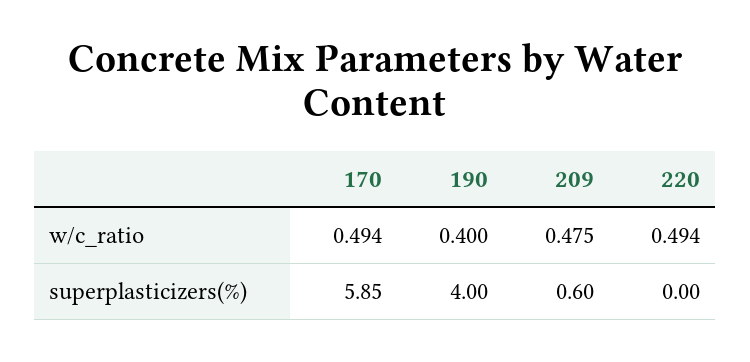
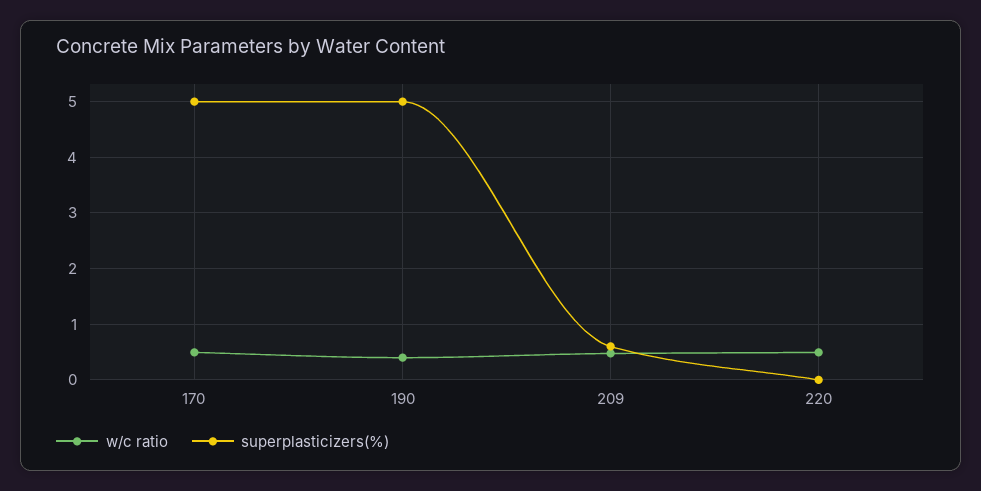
  {
    "w/c_ratio": {
      "170": 0.494,
      "190": 0.4,
      "209": 0.475,
      "220": 0.494
    },
    "superplasticizers(%)": {
-     "170": 5.85,
+     "170": 5,
-     "190": 4,
+     "190": 5,
      "209": 0.6,
      "220": 0
    }
  }

